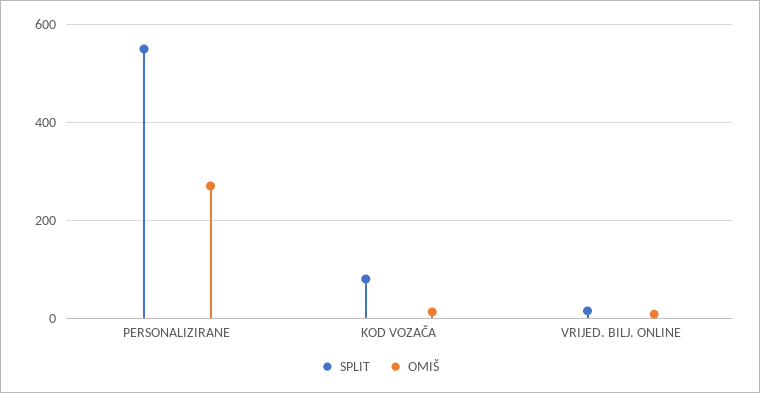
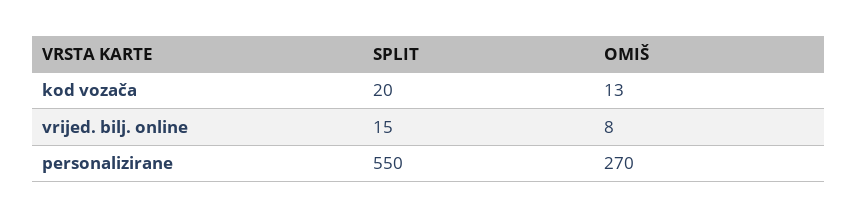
  {
    "SPLIT": {
      "PERSONALIZIRANE": 550,
-     "KOD VOZAČA": 80,
+     "KOD VOZAČA": 20,
      "VRIJED. BILJ. ONLINE": 15
    },
    "OMIŠ": {
      "PERSONALIZIRANE": 270,
      "KOD VOZAČA": 13,
      "VRIJED. BILJ. ONLINE": 8
    }
  }

